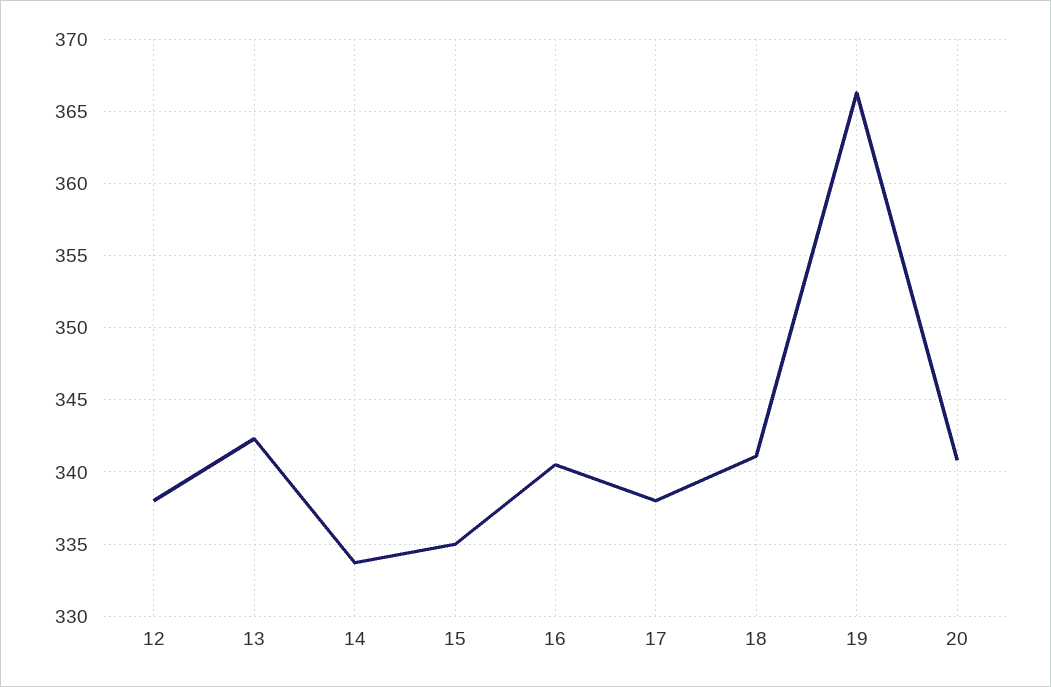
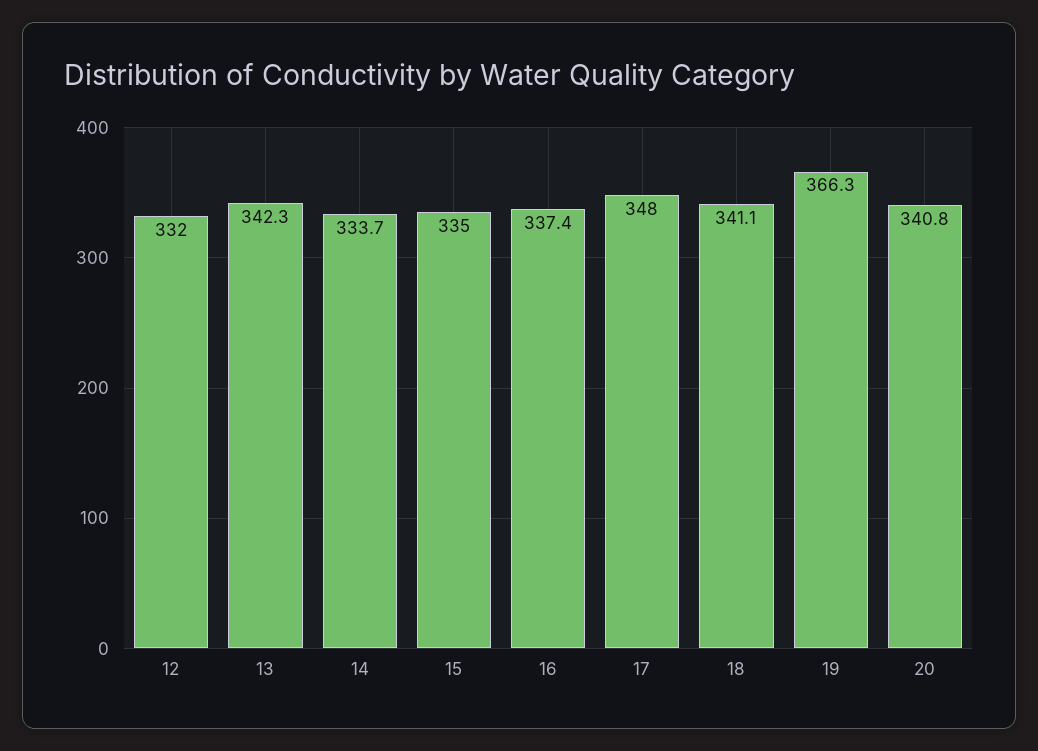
  {
-   "12": 338,
+   "12": 332,
    "13": 342.3,
    "14": 333.7,
    "15": 335,
-   "16": 340.5,
+   "16": 337.4,
-   "17": 338,
+   "17": 348,
    "18": 341.1,
    "19": 366.3,
    "20": 340.8
  }

